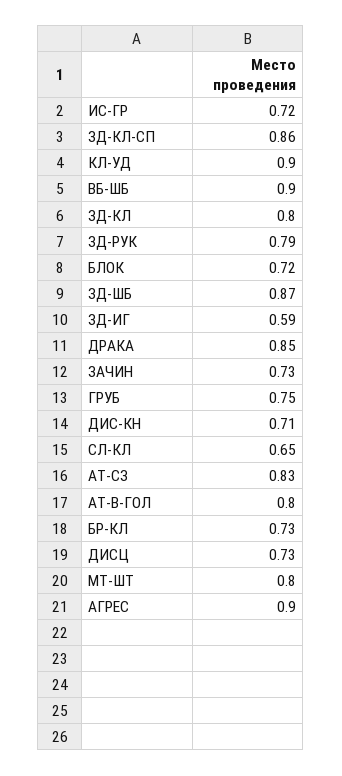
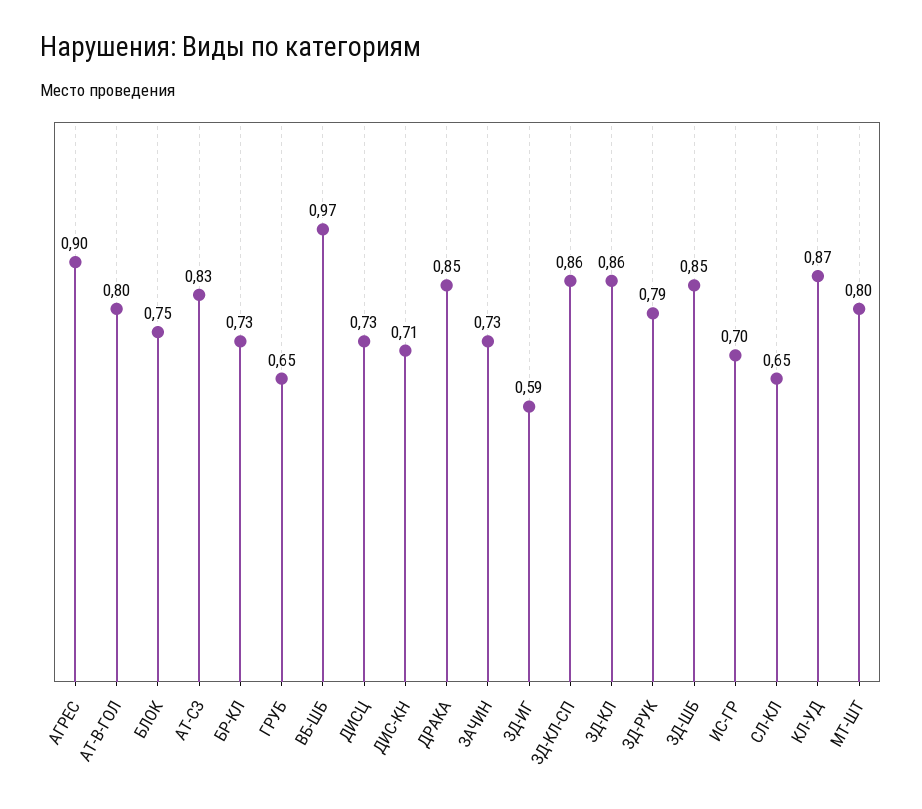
  {
-   "ИС-ГР": 0.72,
+   "ИС-ГР": 0.7,
    "ЗД-КЛ-СП": 0.86,
-   "КЛ-УД": 0.9,
+   "КЛ-УД": 0.87,
-   "ВБ-ШБ": 0.9,
+   "ВБ-ШБ": 0.97,
-   "ЗД-КЛ": 0.8,
+   "ЗД-КЛ": 0.86,
    "ЗД-РУК": 0.79,
-   "БЛОК": 0.72,
+   "БЛОК": 0.75,
-   "ЗД-ШБ": 0.87,
+   "ЗД-ШБ": 0.85,
    "ЗД-ИГ": 0.59,
    "ДРАКА": 0.85,
    "ЗАЧИН": 0.73,
-   "ГРУБ": 0.75,
+   "ГРУБ": 0.65,
    "ДИС-КН": 0.71,
    "СЛ-КЛ": 0.65,
    "АТ-СЗ": 0.83,
    "АТ-В-ГОЛ": 0.8,
    "БР-КЛ": 0.73,
    "ДИСЦ": 0.73,
    "МТ-ШТ": 0.8,
    "АГРЕС": 0.9
  }

